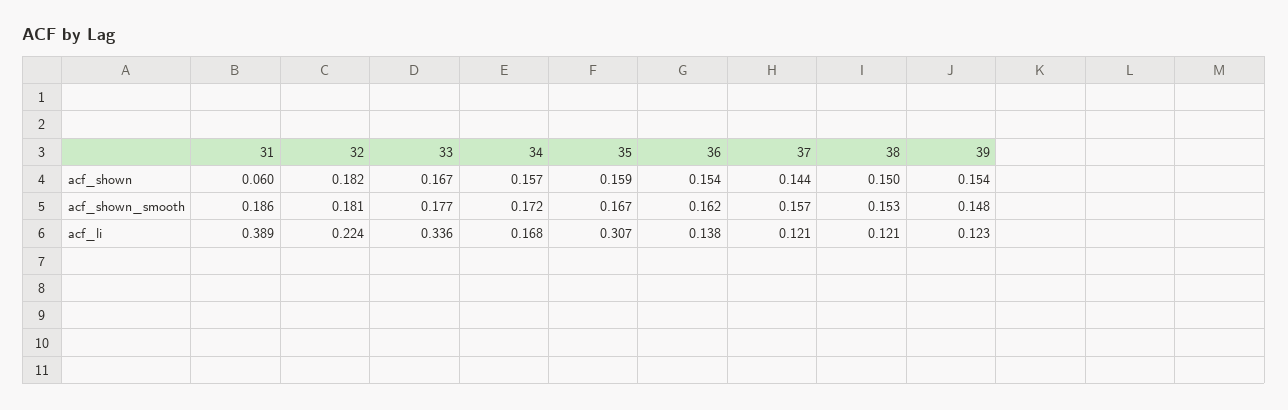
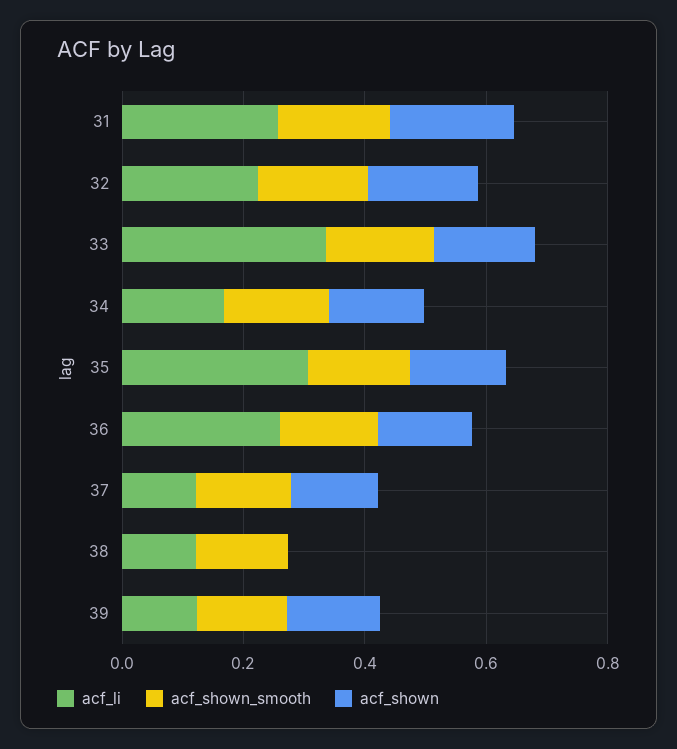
  {
    "acf_shown": {
-     "31": 0.06,
+     "31": 0.2,
      "32": 0.182,
      "33": 0.167,
      "34": 0.157,
      "35": 0.159,
      "36": 0.154,
      "37": 0.144,
-     "38": 0.15,
+     "38": 0,
      "39": 0.154
    },
    "acf_shown_smooth": {
      "31": 0.186,
      "32": 0.181,
      "33": 0.177,
      "34": 0.172,
      "35": 0.167,
      "36": 0.162,
      "37": 0.157,
      "38": 0.153,
      "39": 0.148
    },
    "acf_li": {
-     "31": 0.389,
+     "31": 0.25,
      "32": 0.224,
      "33": 0.336,
      "34": 0.168,
      "35": 0.307,
-     "36": 0.138,
+     "36": 0.25,
      "37": 0.121,
      "38": 0.121,
      "39": 0.123
    }
  }

